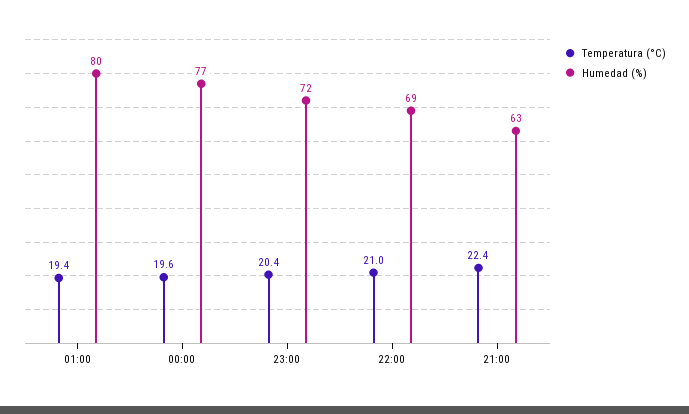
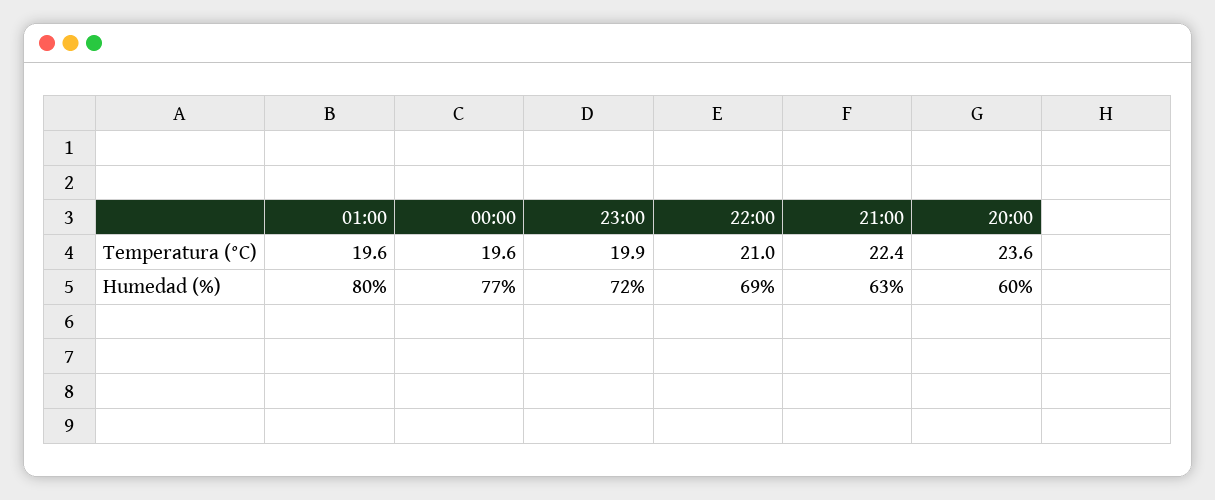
  {
    "Temperatura (°C)": {
-     "01:00": 19.4,
+     "01:00": 19.6,
      "00:00": 19.6,
-     "23:00": 20.4,
+     "23:00": 19.9,
      "22:00": 21,
-     "21:00": 22.4
+     "21:00": 22.4,
+     "20:00": 23.6
    },
    "Humedad (%)": {
      "01:00": 80,
      "00:00": 77,
      "23:00": 72,
      "22:00": 69,
-     "21:00": 63
+     "21:00": 63,
+     "20:00": 60
    }
  }

